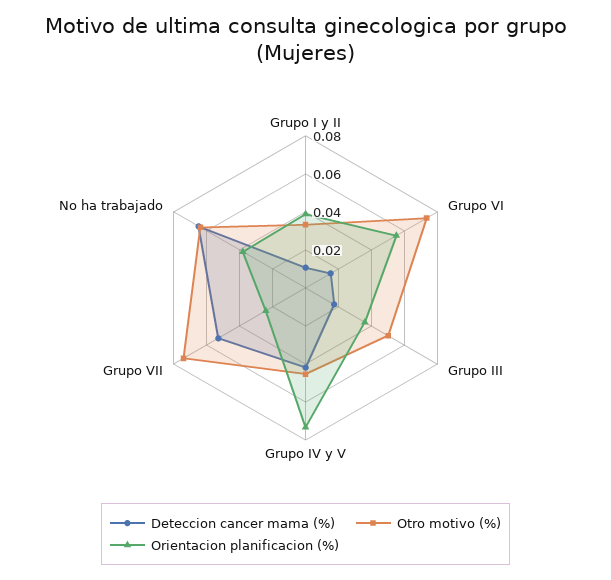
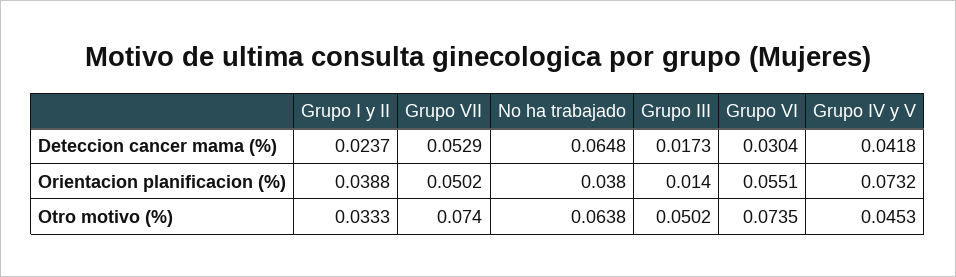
  {
    "Deteccion cancer mama (%)": {
-     "Grupo I y II": 0.01,
+     "Grupo I y II": 0.0237,
-     "Grupo VI": 0.015,
+     "Grupo VI": 0.0304,
      "Grupo III": 0.0173,
      "Grupo IV y V": 0.0418,
      "Grupo VII": 0.0529,
      "No ha trabajado": 0.0648
    },
    "Otro motivo (%)": {
      "Grupo I y II": 0.0333,
      "Grupo VI": 0.0735,
      "Grupo III": 0.0502,
      "Grupo IV y V": 0.0453,
      "Grupo VII": 0.074,
      "No ha trabajado": 0.0638
    },
    "Orientacion planificacion (%)": {
      "Grupo I y II": 0.0388,
      "Grupo VI": 0.0551,
-     "Grupo III": 0.035,
+     "Grupo III": 0.014,
      "Grupo IV y V": 0.0732,
-     "Grupo VII": 0.025,
+     "Grupo VII": 0.0502,
      "No ha trabajado": 0.038
    }
  }

